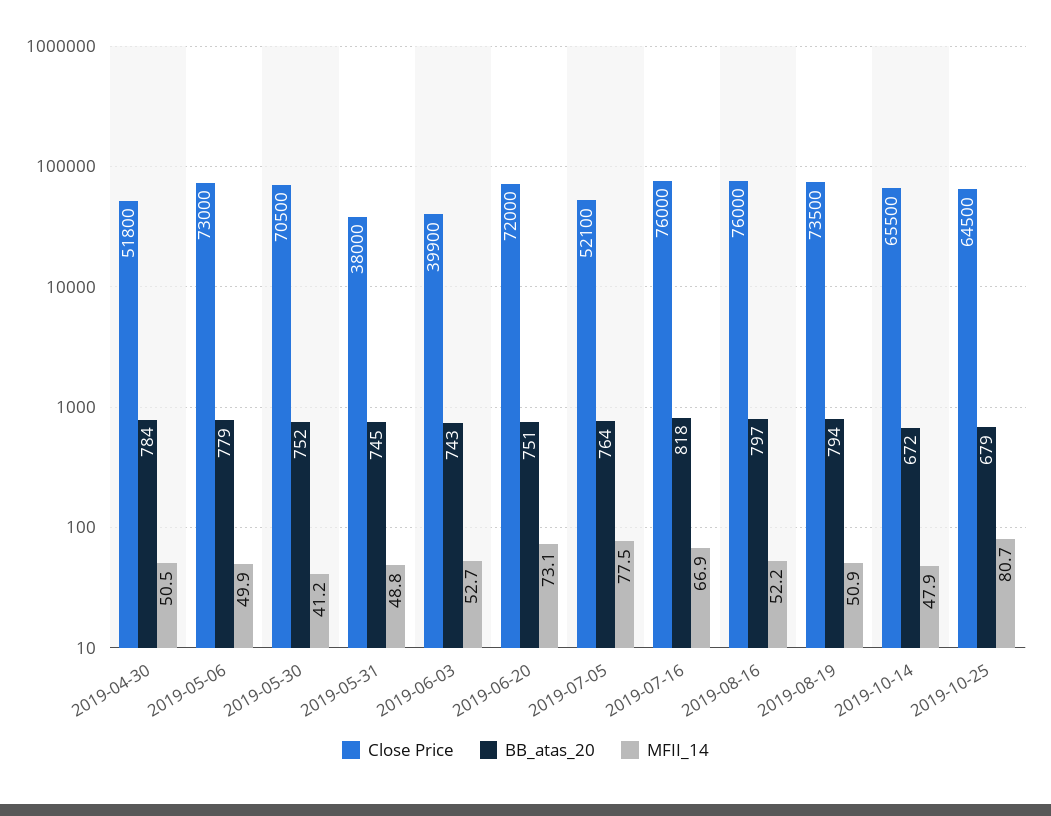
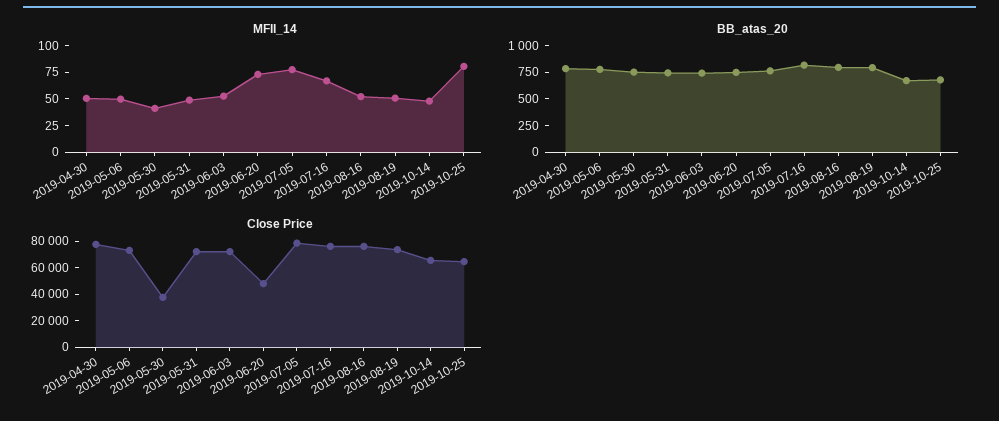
  {
    "Close Price": {
-     "2019-04-30": 51800,
+     "2019-04-30": 80000,
      "2019-05-06": 73000,
-     "2019-05-30": 70500,
+     "2019-05-30": 40000,
-     "2019-05-31": 38000,
+     "2019-05-31": 70000,
-     "2019-06-03": 39900,
+     "2019-06-03": 70000,
-     "2019-06-20": 72000,
+     "2019-06-20": 50000,
-     "2019-07-05": 52100,
+     "2019-07-05": 80000,
      "2019-07-16": 76000,
      "2019-08-16": 76000,
      "2019-08-19": 73500,
      "2019-10-14": 65500,
      "2019-10-25": 64500
    },
    "BB_atas_20": {
      "2019-04-30": 784,
      "2019-05-06": 779,
      "2019-05-30": 752,
      "2019-05-31": 745,
      "2019-06-03": 743,
      "2019-06-20": 751,
      "2019-07-05": 764,
      "2019-07-16": 818,
      "2019-08-16": 797,
      "2019-08-19": 794,
      "2019-10-14": 672,
      "2019-10-25": 679
    },
    "MFII_14": {
      "2019-04-30": 50.5,
      "2019-05-06": 49.9,
      "2019-05-30": 41.2,
      "2019-05-31": 48.8,
      "2019-06-03": 52.7,
      "2019-06-20": 73.1,
      "2019-07-05": 77.5,
      "2019-07-16": 66.9,
      "2019-08-16": 52.2,
      "2019-08-19": 50.9,
      "2019-10-14": 47.9,
      "2019-10-25": 80.7
    }
  }

